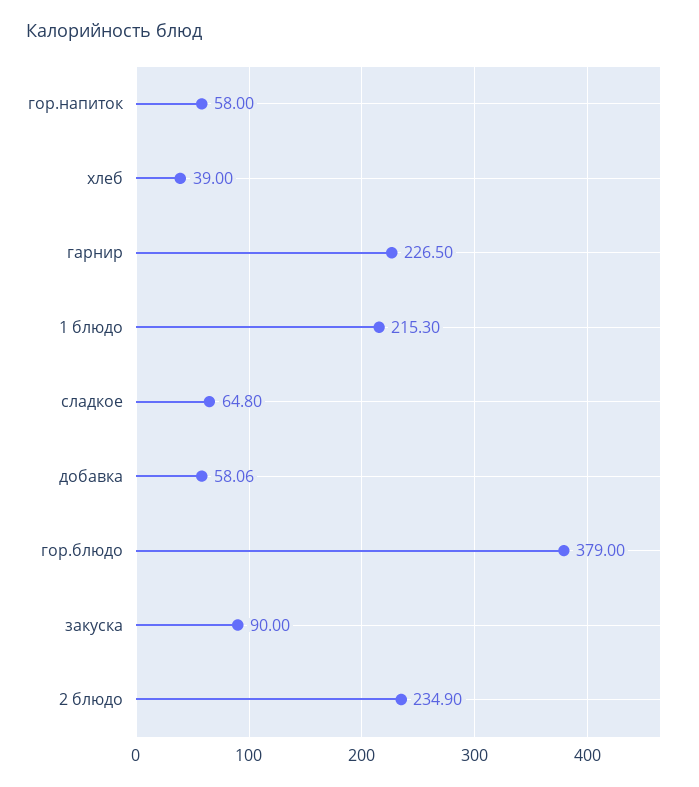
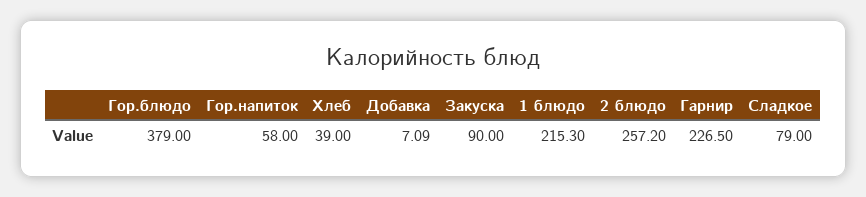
  {
    "гор.напиток": 58,
    "хлеб": 39,
    "гарнир": 226.5,
    "1 блюдо": 215.3,
-   "сладкое": 64.8,
+   "сладкое": 79,
-   "добавка": 58.06,
+   "добавка": 7.09,
    "гор.блюдо": 379,
    "закуска": 90,
-   "2 блюдо": 234.9
+   "2 блюдо": 257.2
  }

